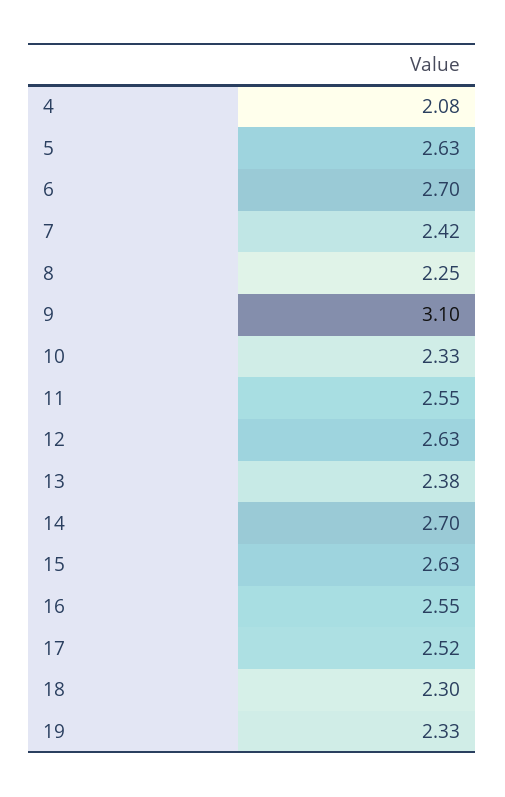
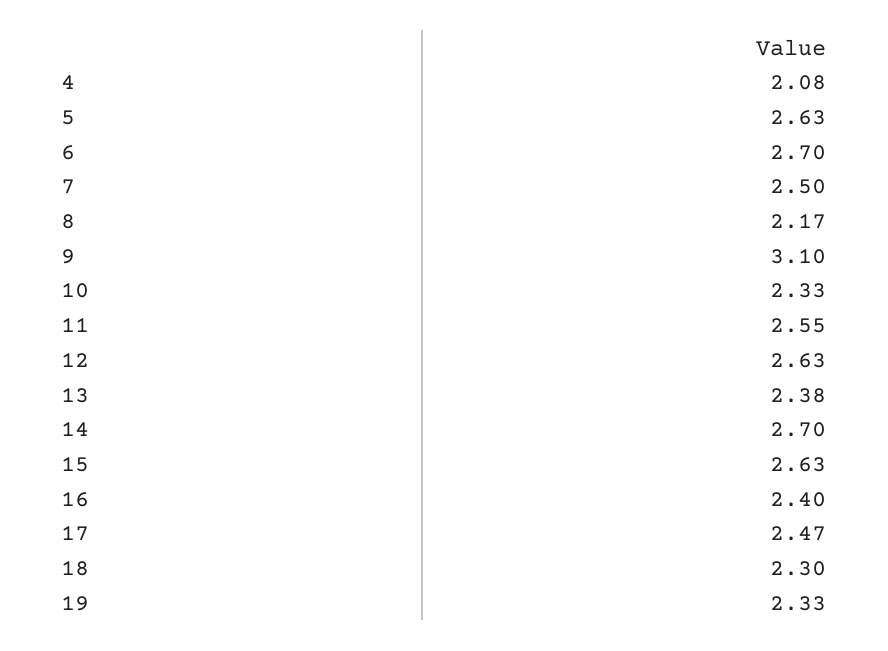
  {
    "4": 2.08,
    "5": 2.63,
    "6": 2.7,
-   "7": 2.42,
+   "7": 2.5,
-   "8": 2.25,
+   "8": 2.17,
    "9": 3.1,
    "10": 2.33,
    "11": 2.55,
    "12": 2.63,
    "13": 2.38,
    "14": 2.7,
    "15": 2.63,
-   "16": 2.55,
+   "16": 2.4,
-   "17": 2.52,
+   "17": 2.47,
    "18": 2.3,
    "19": 2.33
  }

